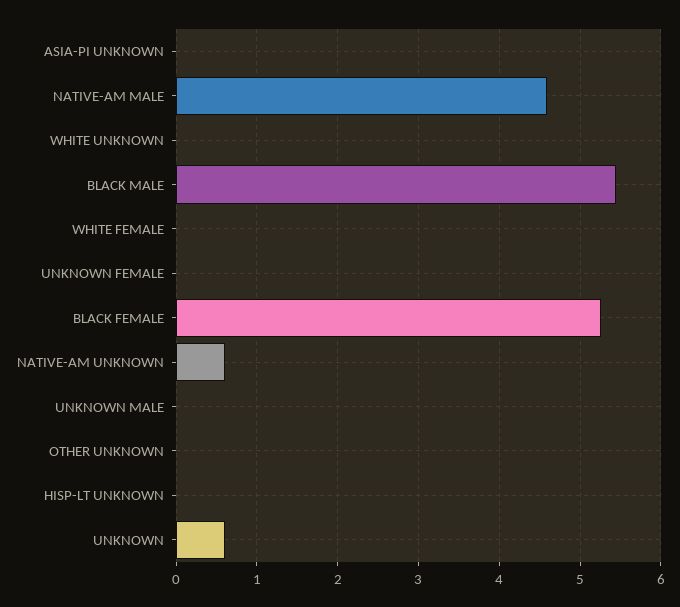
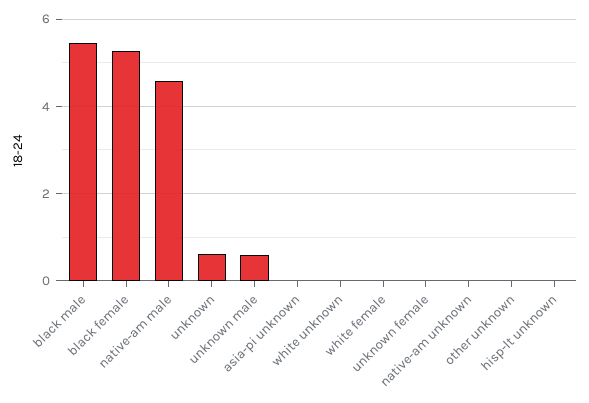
  {
    "ASIA-PI UNKNOWN": 0,
    "NATIVE-AM MALE": 4.6,
    "WHITE UNKNOWN": 0,
    "BLACK MALE": 5.5,
    "WHITE FEMALE": 0,
    "UNKNOWN FEMALE": 0,
    "BLACK FEMALE": 5.3,
-   "NATIVE-AM UNKNOWN": 0.6,
+   "NATIVE-AM UNKNOWN": 0,
-   "UNKNOWN MALE": 0,
+   "UNKNOWN MALE": 0.6,
    "OTHER UNKNOWN": 0,
    "HISP-LT UNKNOWN": 0,
    "UNKNOWN": 0.6
  }

